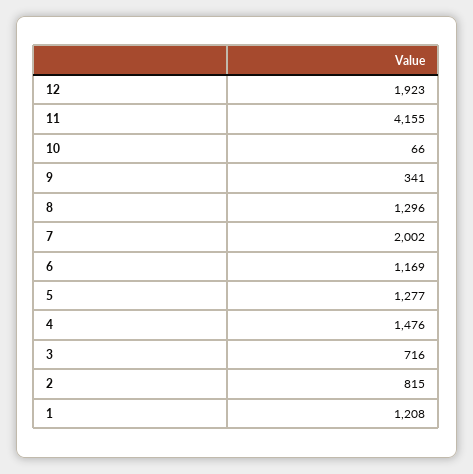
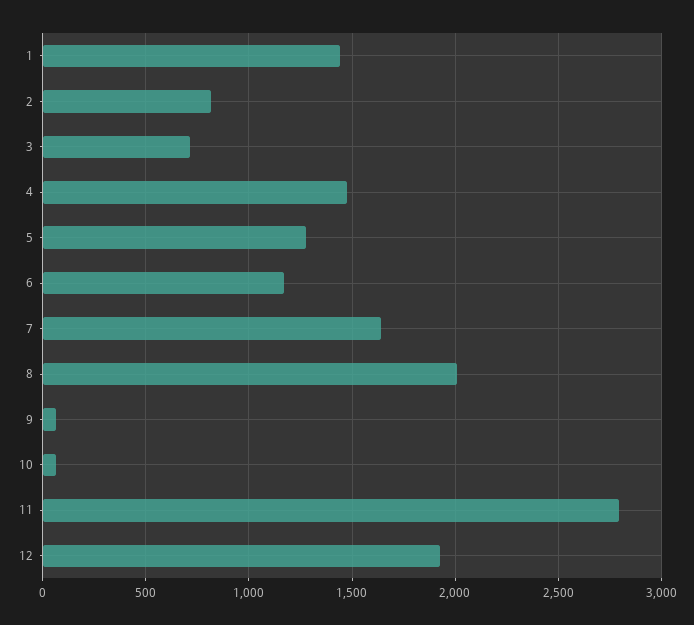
  {
    "12": 1923,
-   "11": 4155,
+   "11": 2800,
    "10": 66,
-   "9": 341,
+   "9": 50,
-   "8": 1296,
+   "8": 2000,
-   "7": 2002,
+   "7": 1650,
    "6": 1169,
    "5": 1277,
    "4": 1476,
    "3": 716,
    "2": 815,
-   "1": 1208
+   "1": 1450
  }

